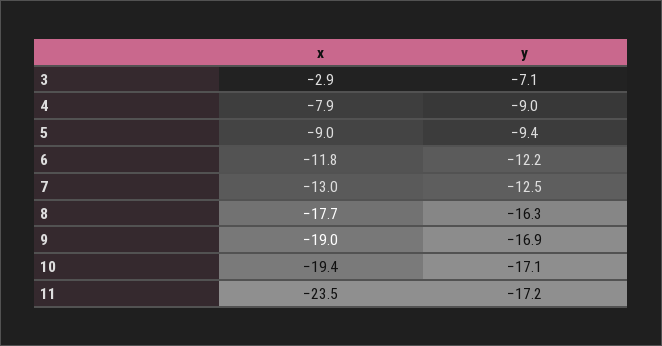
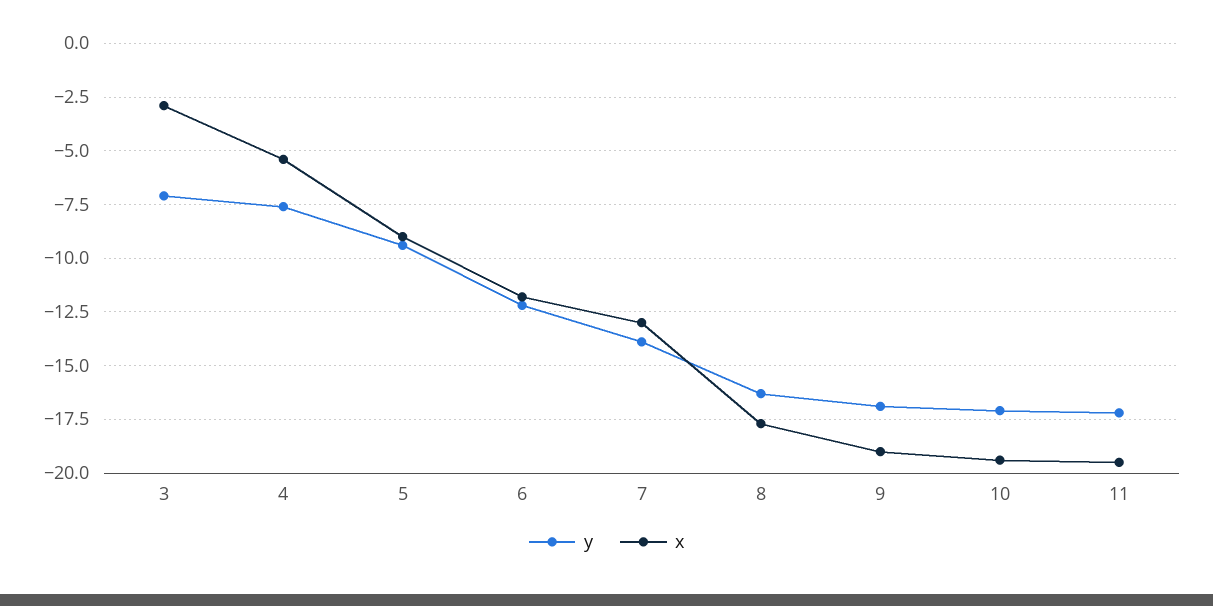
  {
    "x": {
      "3": -2.9,
-     "4": -7.9,
+     "4": -5.5,
      "5": -9,
      "6": -11.8,
      "7": -13,
      "8": -17.7,
      "9": -19,
      "10": -19.4,
-     "11": -23.5
+     "11": -19.5
    },
    "y": {
      "3": -7.1,
-     "4": -9,
+     "4": -7.5,
      "5": -9.4,
      "6": -12.2,
-     "7": -12.5,
+     "7": -14,
      "8": -16.3,
      "9": -16.9,
      "10": -17.1,
      "11": -17.2
    }
  }

